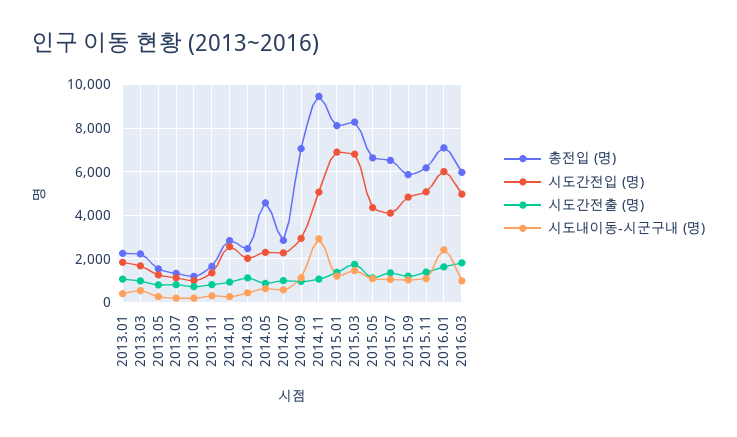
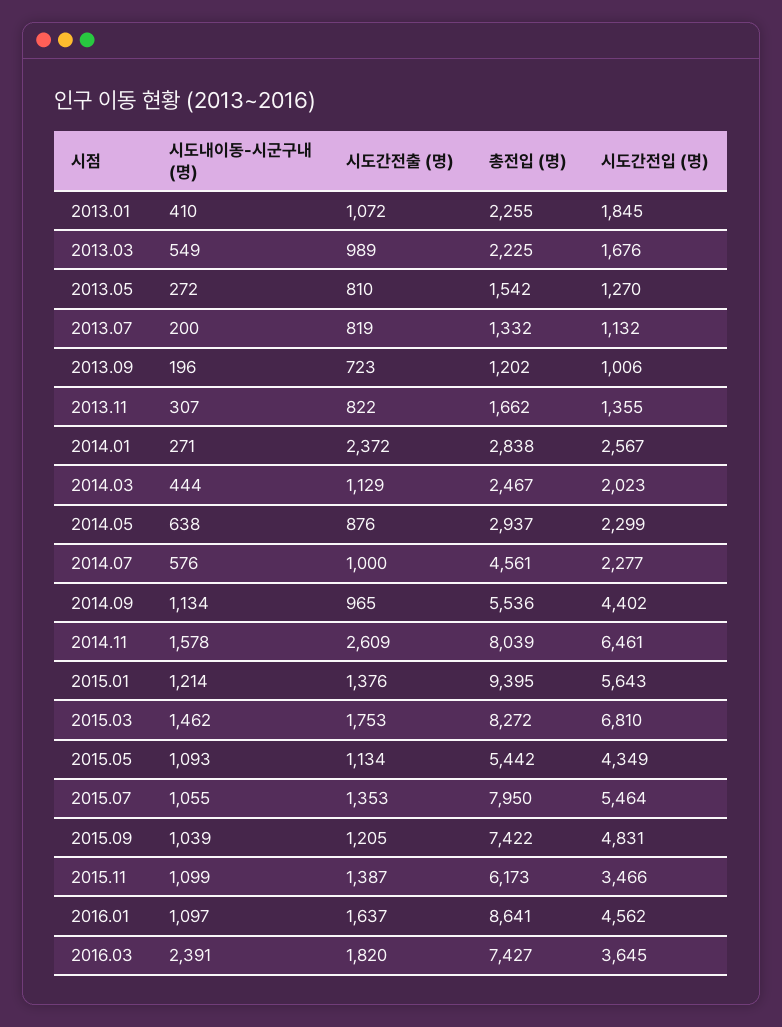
  {
    "총전입 (명)": {
      "2013.01": 2255,
      "2013.03": 2225,
      "2013.05": 1542,
      "2013.07": 1332,
      "2013.09": 1202,
      "2013.11": 1662,
      "2014.01": 2838,
      "2014.03": 2467,
-     "2014.05": 4500,
+     "2014.05": 2937,
-     "2014.07": 3000,
+     "2014.07": 4561,
-     "2014.09": 7000,
+     "2014.09": 5536,
-     "2014.11": 9500,
+     "2014.11": 8039,
-     "2015.01": 8000,
+     "2015.01": 9395,
      "2015.03": 8272,
-     "2015.05": 6500,
+     "2015.05": 5442,
-     "2015.07": 6500,
+     "2015.07": 7950,
-     "2015.09": 6000,
+     "2015.09": 7422,
      "2015.11": 6173,
-     "2016.01": 7000,
+     "2016.01": 8641,
-     "2016.03": 6000
+     "2016.03": 7427
    },
    "시도간전입 (명)": {
      "2013.01": 1845,
      "2013.03": 1676,
      "2013.05": 1270,
      "2013.07": 1132,
      "2013.09": 1006,
      "2013.11": 1355,
      "2014.01": 2567,
      "2014.03": 2023,
      "2014.05": 2299,
      "2014.07": 2277,
-     "2014.09": 3000,
+     "2014.09": 4402,
-     "2014.11": 5000,
+     "2014.11": 6461,
-     "2015.01": 7000,
+     "2015.01": 5643,
      "2015.03": 6810,
      "2015.05": 4349,
-     "2015.07": 4000,
+     "2015.07": 5464,
      "2015.09": 4831,
-     "2015.11": 5000,
+     "2015.11": 3466,
-     "2016.01": 6000,
+     "2016.01": 4562,
-     "2016.03": 5000
+     "2016.03": 3645
    },
    "시도간전출 (명)": {
      "2013.01": 1072,
      "2013.03": 989,
      "2013.05": 810,
      "2013.07": 819,
      "2013.09": 723,
      "2013.11": 822,
-     "2014.01": 1000,
+     "2014.01": 2372,
      "2014.03": 1129,
      "2014.05": 876,
      "2014.07": 1000,
      "2014.09": 965,
-     "2014.11": 1000,
+     "2014.11": 2609,
      "2015.01": 1376,
      "2015.03": 1753,
      "2015.05": 1134,
      "2015.07": 1353,
      "2015.09": 1205,
      "2015.11": 1387,
      "2016.01": 1637,
      "2016.03": 1820
    },
    "시도내이동-시군구내 (명)": {
      "2013.01": 410,
      "2013.03": 549,
      "2013.05": 272,
      "2013.07": 200,
      "2013.09": 196,
      "2013.11": 307,
      "2014.01": 271,
      "2014.03": 444,
      "2014.05": 638,
      "2014.07": 576,
      "2014.09": 1134,
-     "2014.11": 3000,
+     "2014.11": 1578,
      "2015.01": 1214,
      "2015.03": 1462,
      "2015.05": 1093,
      "2015.07": 1055,
      "2015.09": 1039,
      "2015.11": 1099,
-     "2016.01": 2500,
+     "2016.01": 1097,
-     "2016.03": 1000
+     "2016.03": 2391
    }
  }

